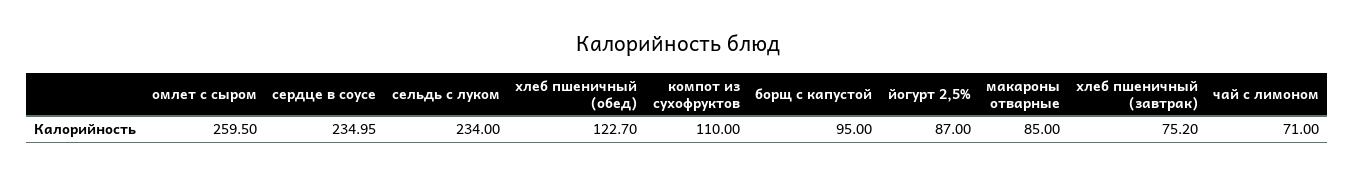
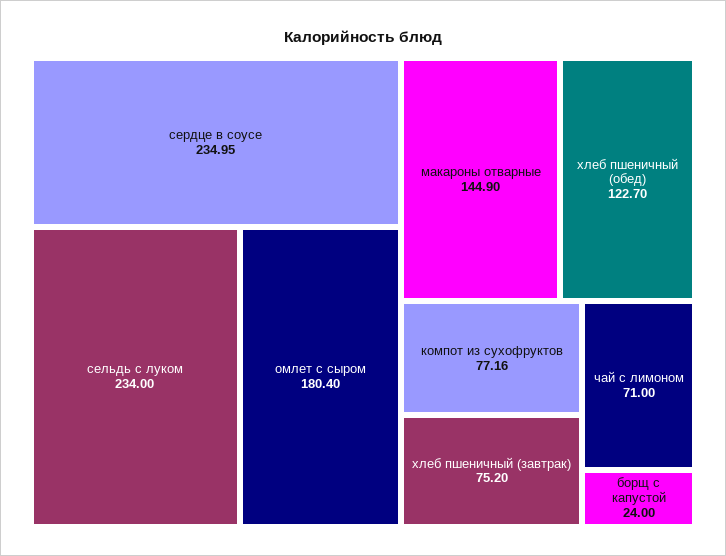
  {
-   "омлет с сыром": 259.5,
+   "омлет с сыром": 180.4,
    "сердце в соусе": 234.95,
    "сельдь с луком": 234,
    "хлеб пшеничный (обед)": 122.7,
-   "компот из сухофруктов": 110,
+   "компот из сухофруктов": 77.16,
-   "борщ с капустой": 95,
+   "борщ с капустой": 24,
-   "йогурт 2,5%": 87,
-   "макароны отварные": 85,
+   "макароны отварные": 144.9,
    "хлеб пшеничный (завтрак)": 75.2,
    "чай с лимоном": 71
  }

